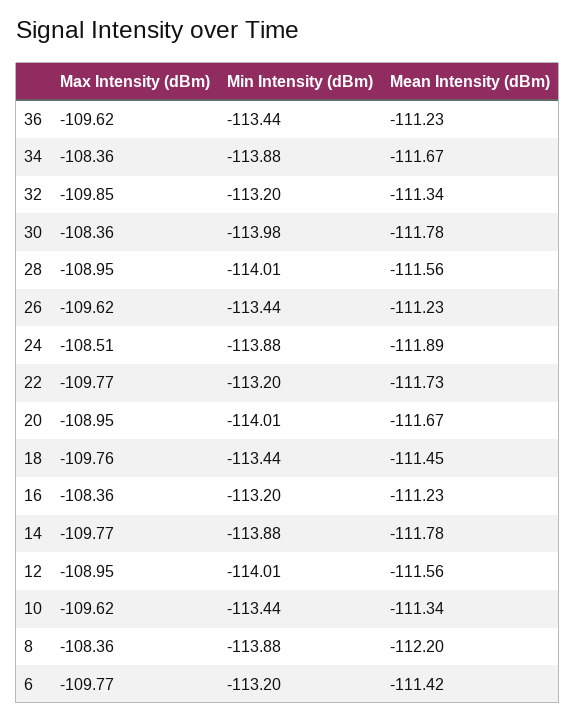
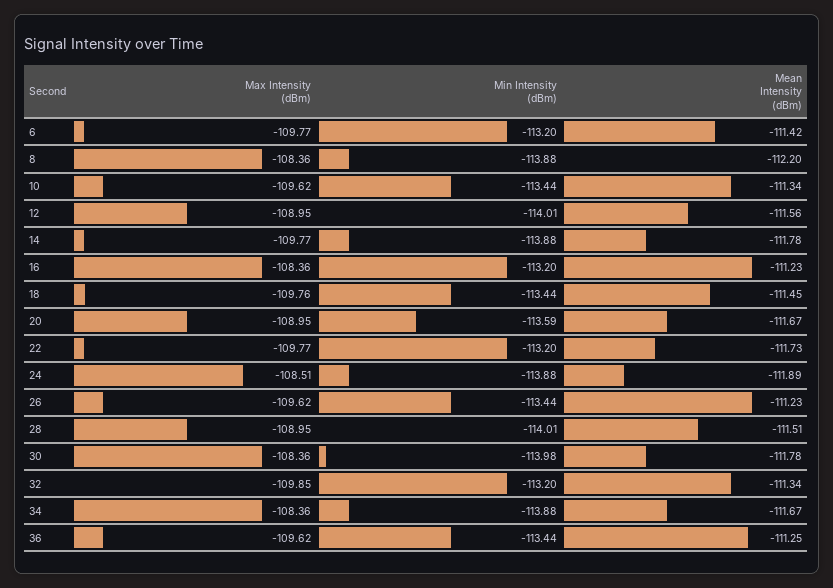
  {
    "Max Intensity (dBm)": {
      "36": -109.62,
      "34": -108.36,
      "32": -109.85,
      "30": -108.36,
      "28": -108.95,
      "26": -109.62,
      "24": -108.51,
      "22": -109.77,
      "20": -108.95,
      "18": -109.76,
      "16": -108.36,
      "14": -109.77,
      "12": -108.95,
      "10": -109.62,
      "8": -108.36,
      "6": -109.77
    },
    "Min Intensity (dBm)": {
      "36": -113.44,
      "34": -113.88,
      "32": -113.2,
      "30": -113.98,
      "28": -114.01,
      "26": -113.44,
      "24": -113.88,
      "22": -113.2,
-     "20": -114.01,
+     "20": -113.59,
      "18": -113.44,
      "16": -113.2,
      "14": -113.88,
      "12": -114.01,
      "10": -113.44,
      "8": -113.88,
      "6": -113.2
    },
    "Mean Intensity (dBm)": {
-     "36": -111.23,
+     "36": -111.25,
      "34": -111.67,
      "32": -111.34,
      "30": -111.78,
-     "28": -111.56,
+     "28": -111.51,
      "26": -111.23,
      "24": -111.89,
      "22": -111.73,
      "20": -111.67,
      "18": -111.45,
      "16": -111.23,
      "14": -111.78,
      "12": -111.56,
      "10": -111.34,
      "8": -112.2,
      "6": -111.42
    }
  }

